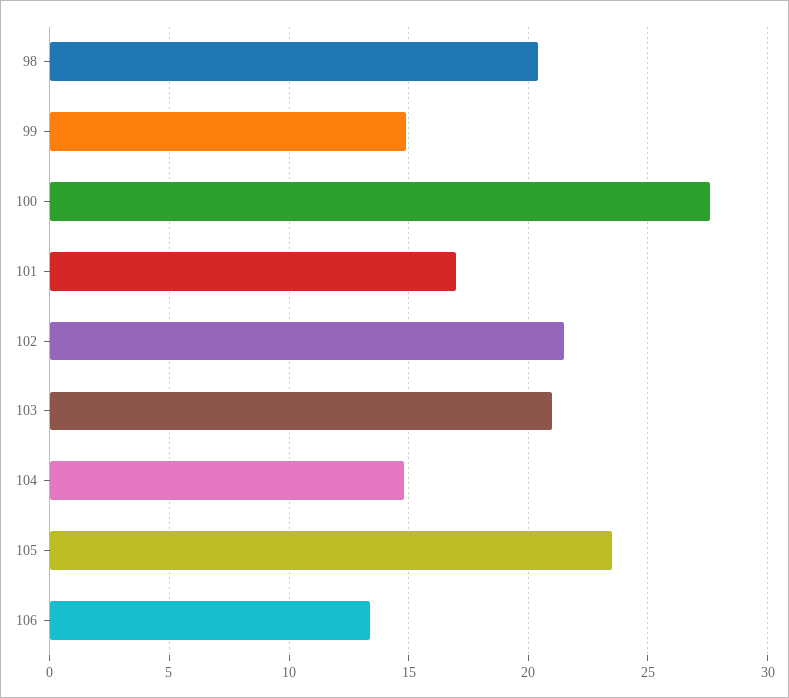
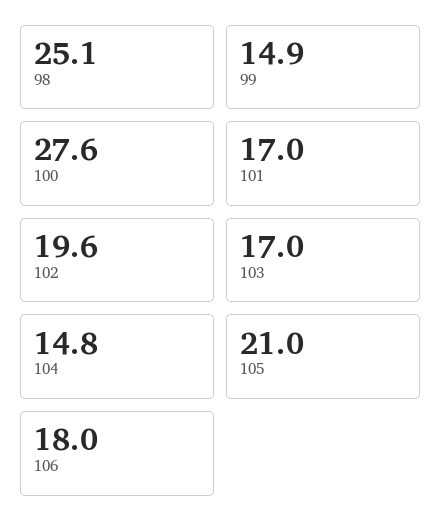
  {
-   "98": 20.5,
+   "98": 25.1,
    "99": 14.9,
    "100": 27.6,
    "101": 17,
-   "102": 21.5,
+   "102": 19.6,
-   "103": 21,
+   "103": 17,
    "104": 14.8,
-   "105": 23.5,
+   "105": 21,
-   "106": 13.5
+   "106": 18
  }

